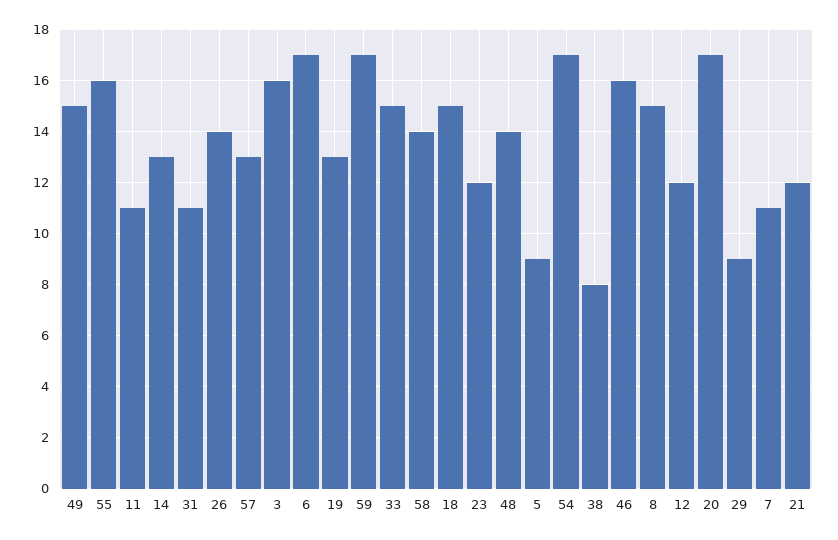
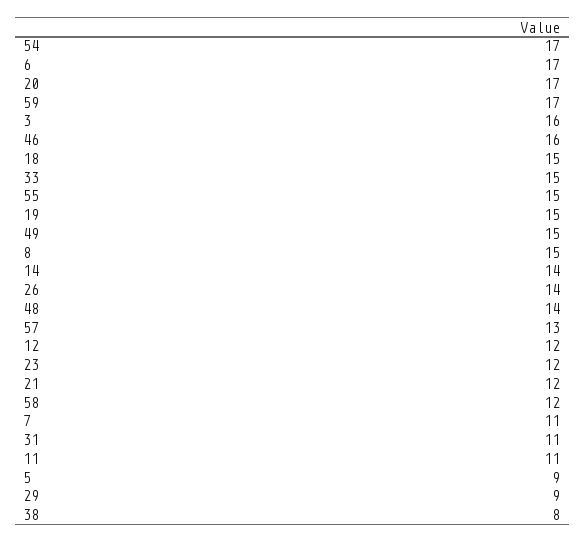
  {
    "49": 15,
-   "55": 16,
+   "55": 15,
    "11": 11,
-   "14": 13,
+   "14": 14,
    "31": 11,
    "26": 14,
    "57": 13,
    "3": 16,
    "6": 17,
-   "19": 13,
+   "19": 15,
    "59": 17,
    "33": 15,
-   "58": 14,
+   "58": 12,
    "18": 15,
    "23": 12,
    "48": 14,
    "5": 9,
    "54": 17,
    "38": 8,
    "46": 16,
    "8": 15,
    "12": 12,
    "20": 17,
    "29": 9,
    "7": 11,
    "21": 12
  }

